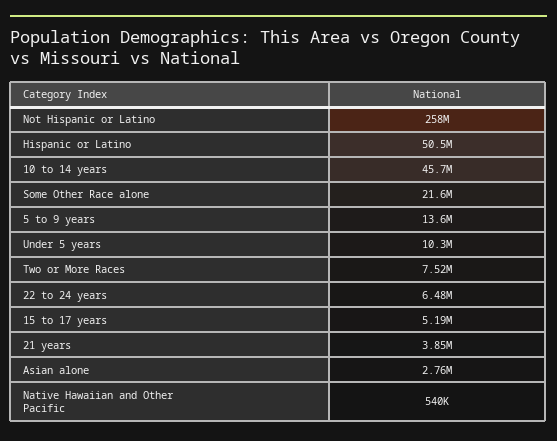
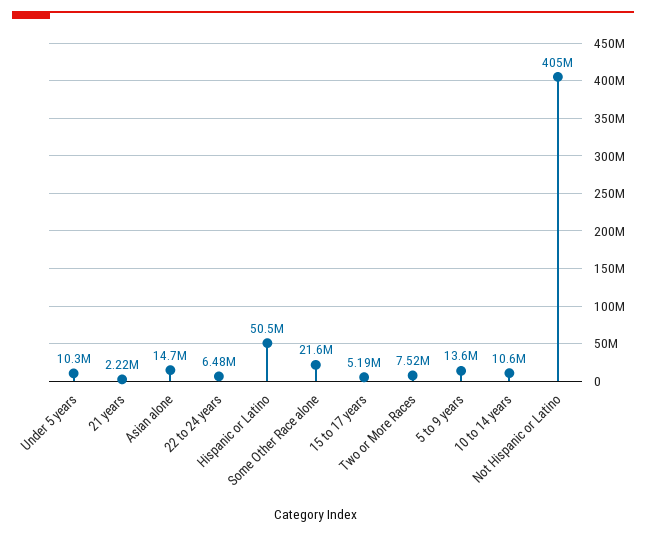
  {
-   "Not Hispanic or Latino": 258000000,
+   "Not Hispanic or Latino": 405000000,
    "Hispanic or Latino": 50500000,
-   "10 to 14 years": 45700000,
+   "10 to 14 years": 10600000,
    "Some Other Race alone": 21600000,
    "5 to 9 years": 13600000,
    "Under 5 years": 10300000,
    "Two or More Races": 7520000,
    "22 to 24 years": 6480000,
    "15 to 17 years": 5190000,
-   "21 years": 3850000,
+   "21 years": 2220000,
-   "Asian alone": 2760000,
+   "Asian alone": 14700000
-   "Native Hawaiian and Other Pacific": 540000
  }

